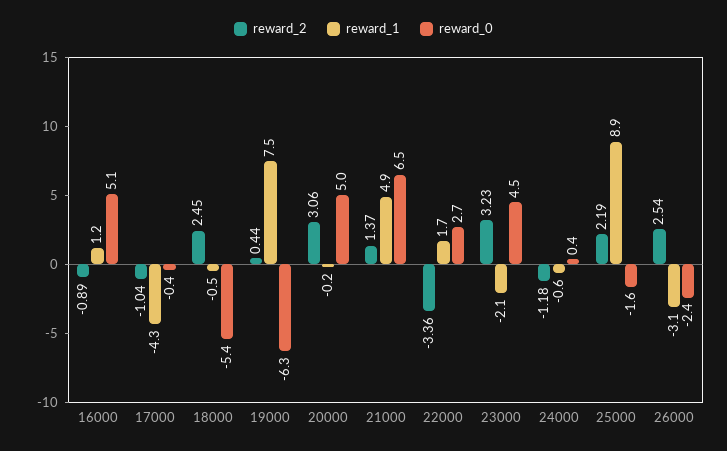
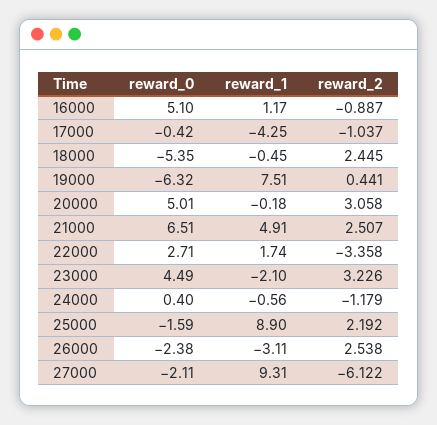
  {
    "reward_2": {
      "16000": -0.887,
      "17000": -1.037,
      "18000": 2.445,
      "19000": 0.441,
      "20000": 3.058,
-     "21000": 1.37,
+     "21000": 2.507,
      "22000": -3.358,
      "23000": 3.226,
      "24000": -1.179,
      "25000": 2.192,
-     "26000": 2.538
+     "26000": 2.538,
+     "27000": -6.122
    },
    "reward_1": {
      "16000": 1.17,
      "17000": -4.25,
      "18000": -0.45,
      "19000": 7.51,
      "20000": -0.18,
      "21000": 4.91,
      "22000": 1.74,
      "23000": -2.1,
      "24000": -0.56,
      "25000": 8.9,
-     "26000": -3.11
+     "26000": -3.11,
+     "27000": 9.31
    },
    "reward_0": {
      "16000": 5.1,
      "17000": -0.42,
      "18000": -5.35,
      "19000": -6.32,
      "20000": 5.01,
      "21000": 6.51,
      "22000": 2.71,
      "23000": 4.49,
      "24000": 0.4,
      "25000": -1.59,
-     "26000": -2.38
+     "26000": -2.38,
+     "27000": -2.11
    }
  }

